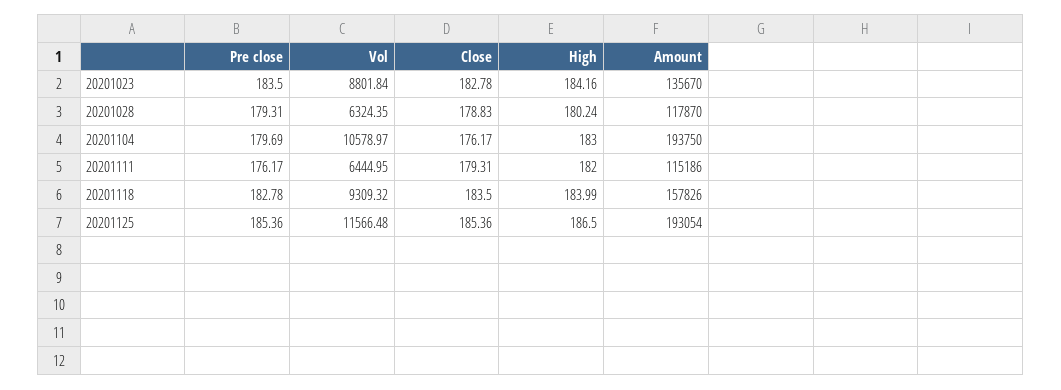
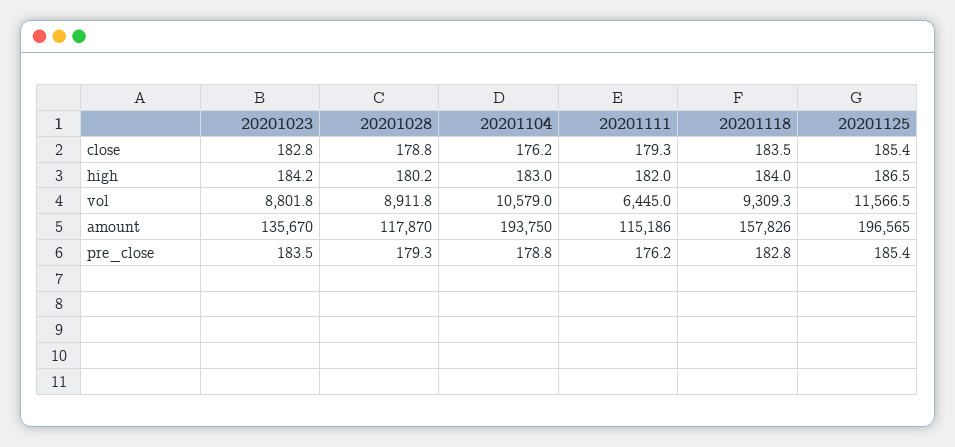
  {
    "Pre close": {
      "20201023": 183.5,
      "20201028": 179.31,
-     "20201104": 179.69,
+     "20201104": 178.8,
      "20201111": 176.17,
      "20201118": 182.78,
      "20201125": 185.36
    },
    "Vol": {
      "20201023": 8801.84,
-     "20201028": 6324.35,
+     "20201028": 8911.8,
      "20201104": 10578.97,
      "20201111": 6444.95,
      "20201118": 9309.32,
      "20201125": 11566.48
    },
    "Close": {
      "20201023": 182.78,
      "20201028": 178.83,
      "20201104": 176.17,
      "20201111": 179.31,
      "20201118": 183.5,
      "20201125": 185.36
    },
    "High": {
      "20201023": 184.16,
      "20201028": 180.24,
      "20201104": 183,
      "20201111": 182,
      "20201118": 183.99,
      "20201125": 186.5
    },
    "Amount": {
      "20201023": 135670,
      "20201028": 117870,
      "20201104": 193750,
      "20201111": 115186,
      "20201118": 157826,
-     "20201125": 193054
+     "20201125": 196565
    }
  }

